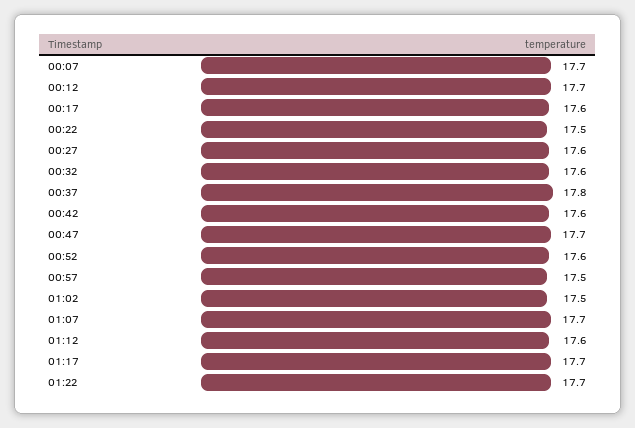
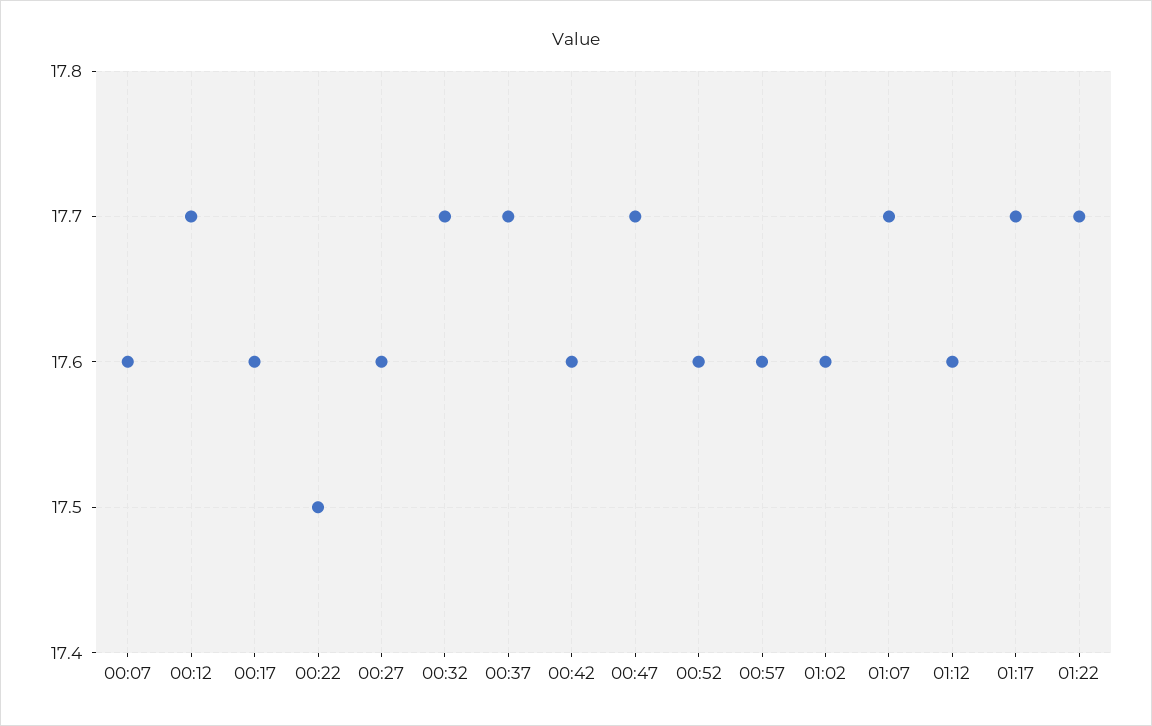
  {
-   "00:07": 17.7,
+   "00:07": 17.6,
    "00:12": 17.7,
    "00:17": 17.6,
    "00:22": 17.5,
    "00:27": 17.6,
-   "00:32": 17.6,
+   "00:32": 17.7,
-   "00:37": 17.8,
+   "00:37": 17.7,
    "00:42": 17.6,
    "00:47": 17.7,
    "00:52": 17.6,
-   "00:57": 17.5,
+   "00:57": 17.6,
-   "01:02": 17.5,
+   "01:02": 17.6,
    "01:07": 17.7,
    "01:12": 17.6,
    "01:17": 17.7,
    "01:22": 17.7
  }

